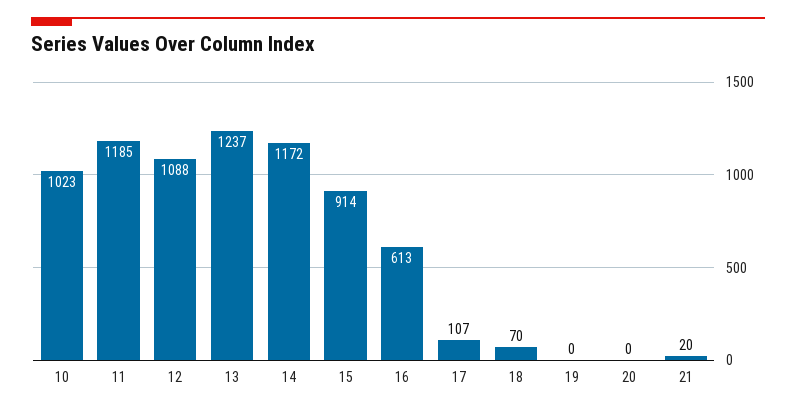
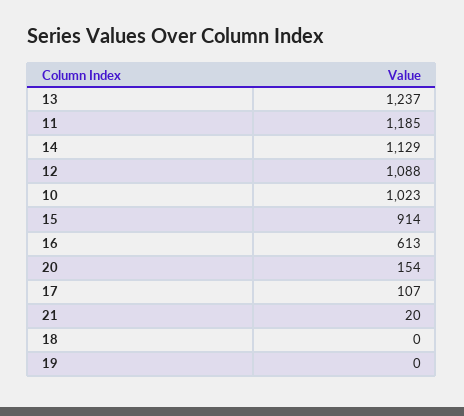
  {
    "10": 1023,
    "11": 1185,
    "12": 1088,
    "13": 1237,
-   "14": 1172,
+   "14": 1129,
    "15": 914,
    "16": 613,
    "17": 107,
-   "18": 70,
+   "18": 0,
    "19": 0,
-   "20": 0,
+   "20": 154,
    "21": 20
  }

